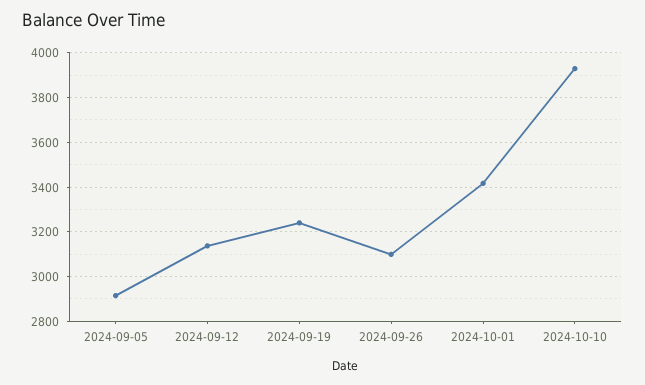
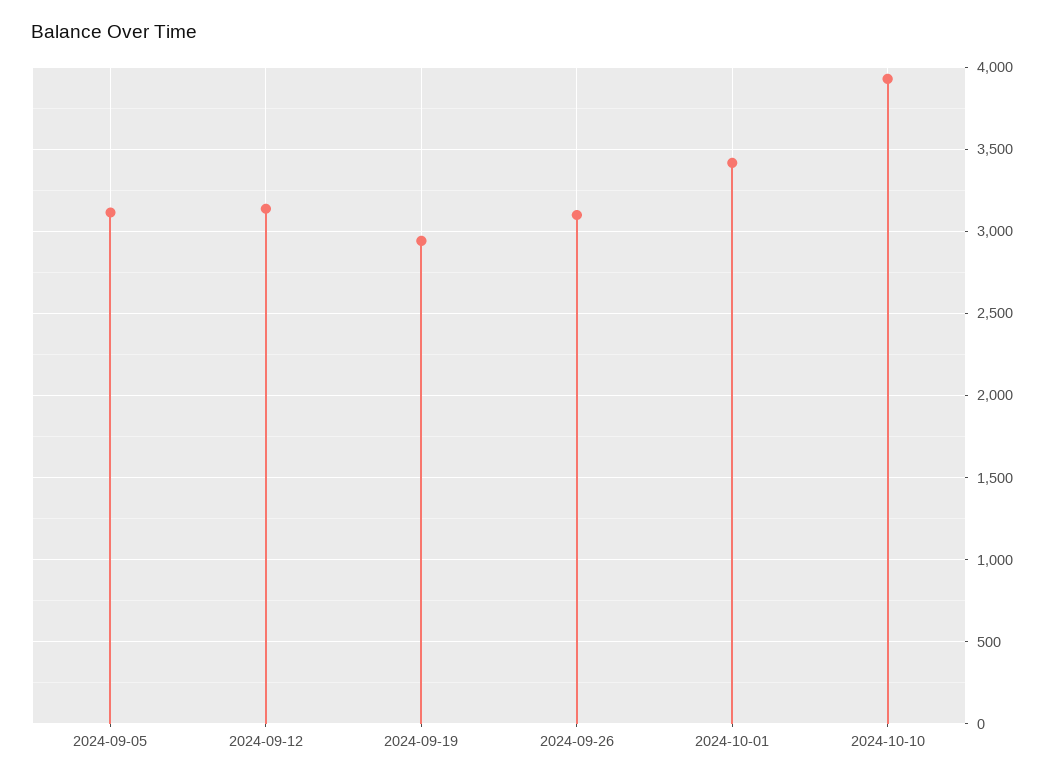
  {
-   "2024-09-05": 2900,
+   "2024-09-05": 3100,
    "2024-09-12": 3150,
-   "2024-09-19": 3250,
+   "2024-09-19": 2950,
    "2024-09-26": 3100,
    "2024-10-01": 3400,
    "2024-10-10": 3950
  }

